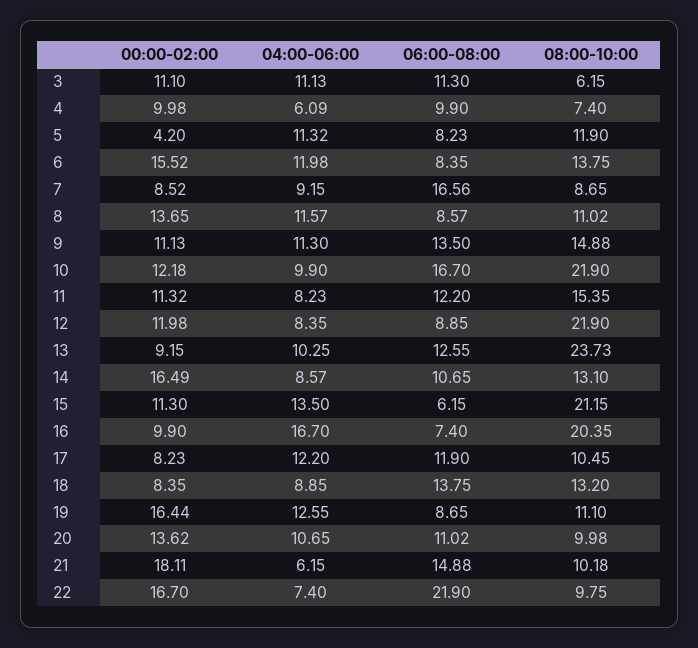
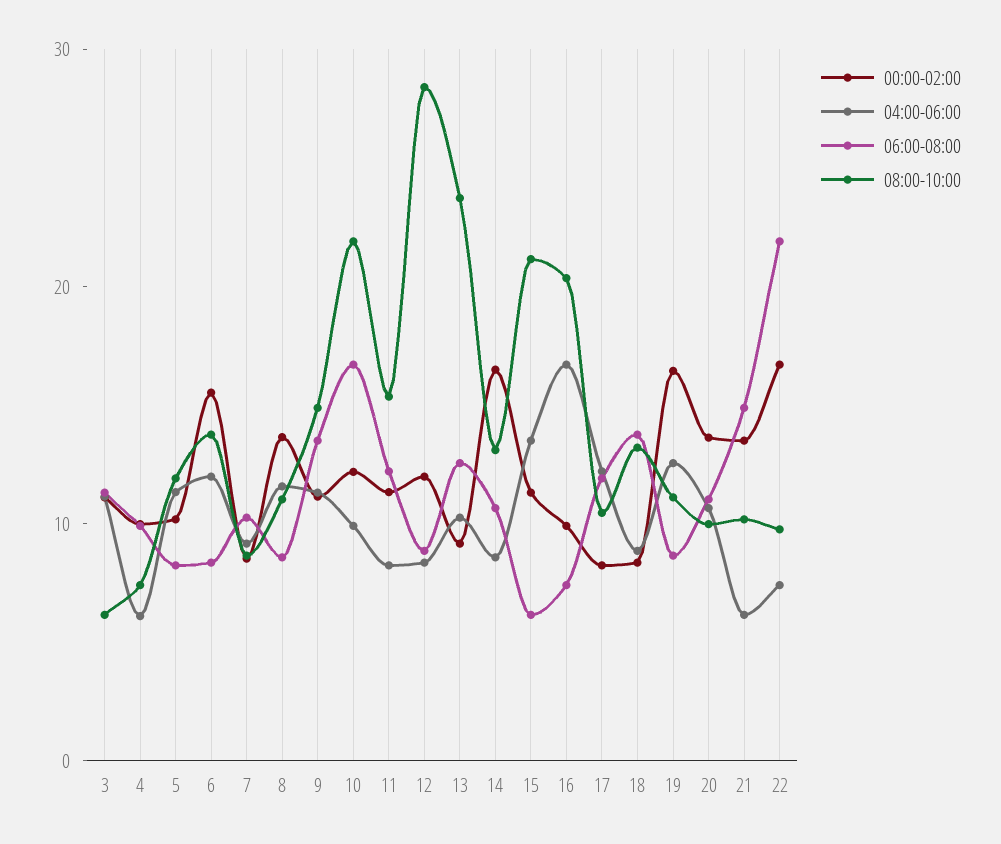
  {
    "00:00-02:00": {
      "3": 11.1,
      "4": 9.98,
-     "5": 4.2,
+     "5": 10,
      "6": 15.52,
      "7": 8.52,
      "8": 13.65,
      "9": 11.13,
      "10": 12.18,
      "11": 11.32,
      "12": 11.98,
      "13": 9.15,
      "14": 16.49,
      "15": 11.3,
      "16": 9.9,
      "17": 8.23,
      "18": 8.35,
      "19": 16.44,
      "20": 13.62,
-     "21": 18.11,
+     "21": 14,
      "22": 16.7
    },
    "04:00-06:00": {
      "3": 11.13,
      "4": 6.09,
      "5": 11.32,
      "6": 11.98,
      "7": 9.15,
      "8": 11.57,
      "9": 11.3,
      "10": 9.9,
      "11": 8.23,
      "12": 8.35,
      "13": 10.25,
      "14": 8.57,
      "15": 13.5,
      "16": 16.7,
      "17": 12.2,
      "18": 8.85,
      "19": 12.55,
      "20": 10.65,
      "21": 6.15,
      "22": 7.4
    },
    "06:00-08:00": {
      "3": 11.3,
      "4": 9.9,
      "5": 8.23,
      "6": 8.35,
-     "7": 16.56,
+     "7": 10,
      "8": 8.57,
      "9": 13.5,
      "10": 16.7,
      "11": 12.2,
      "12": 8.85,
      "13": 12.55,
      "14": 10.65,
      "15": 6.15,
      "16": 7.4,
      "17": 11.9,
      "18": 13.75,
      "19": 8.65,
      "20": 11.02,
      "21": 14.88,
      "22": 21.9
    },
    "08:00-10:00": {
      "3": 6.15,
      "4": 7.4,
      "5": 11.9,
      "6": 13.75,
      "7": 8.65,
      "8": 11.02,
      "9": 14.88,
      "10": 21.9,
      "11": 15.35,
-     "12": 21.9,
+     "12": 28,
      "13": 23.73,
      "14": 13.1,
      "15": 21.15,
      "16": 20.35,
      "17": 10.45,
      "18": 13.2,
      "19": 11.1,
      "20": 9.98,
      "21": 10.18,
      "22": 9.75
    }
  }

